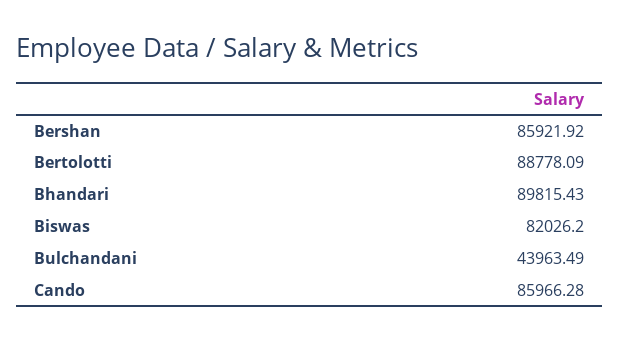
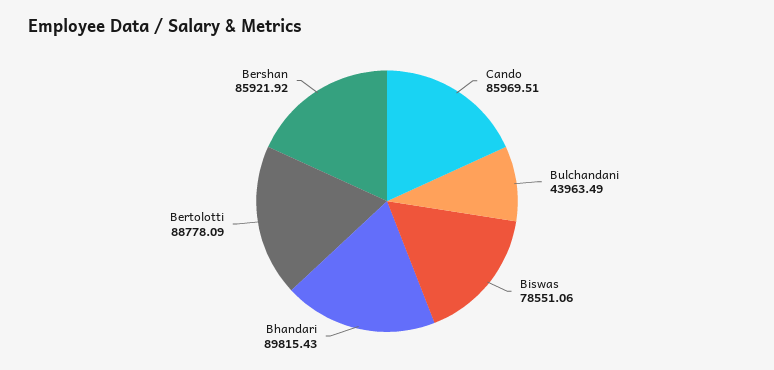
  {
    "Bershan": 85921.92,
    "Bertolotti": 88778.09,
    "Bhandari": 89815.43,
-   "Biswas": 82026.2,
+   "Biswas": 78551.06,
    "Bulchandani": 43963.49,
-   "Cando": 85966.28
+   "Cando": 85969.51
  }

